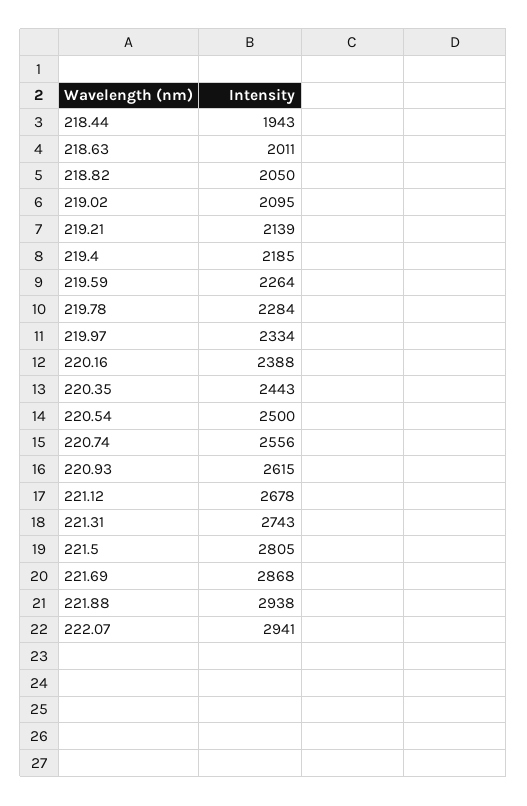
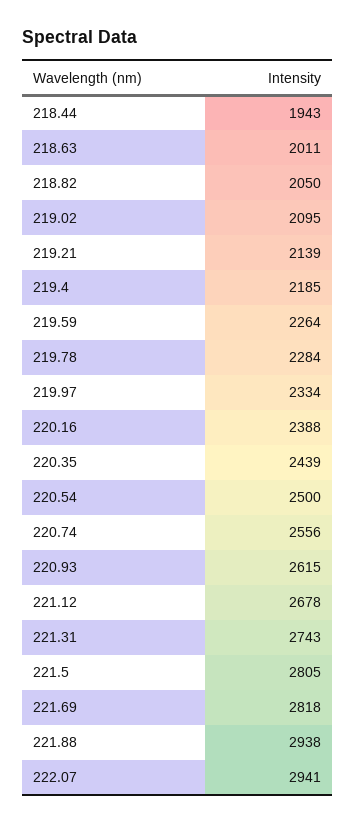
  {
    "218.44": 1943,
    "218.63": 2011,
    "218.82": 2050,
    "219.02": 2095,
    "219.21": 2139,
    "219.4": 2185,
    "219.59": 2264,
    "219.78": 2284,
    "219.97": 2334,
    "220.16": 2388,
-   "220.35": 2443,
+   "220.35": 2439,
    "220.54": 2500,
    "220.74": 2556,
    "220.93": 2615,
    "221.12": 2678,
    "221.31": 2743,
    "221.5": 2805,
-   "221.69": 2868,
+   "221.69": 2818,
    "221.88": 2938,
    "222.07": 2941
  }

